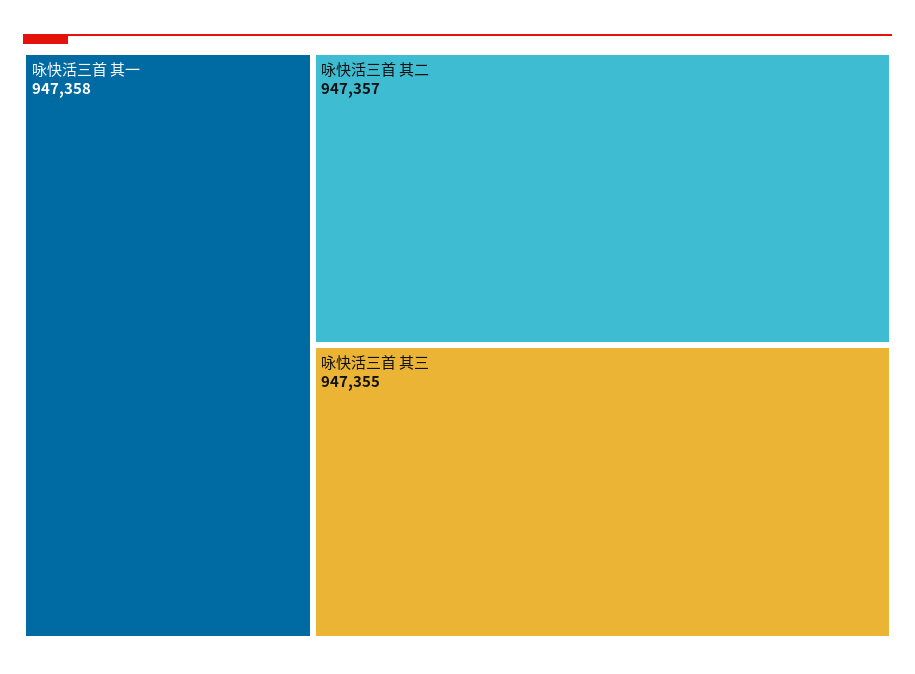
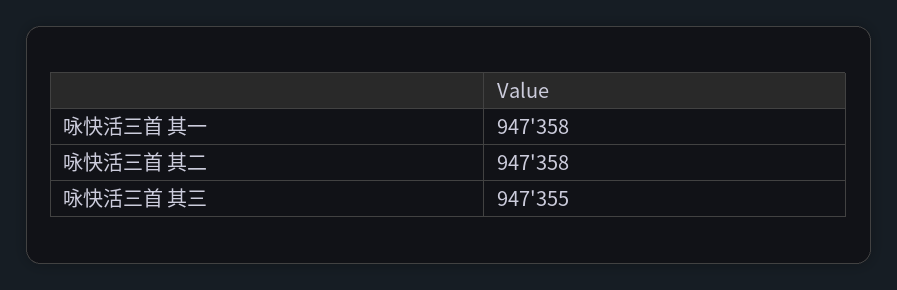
  {
    "咏快活三首 其一": 947358,
-   "咏快活三首 其二": 947357,
+   "咏快活三首 其二": 947358,
    "咏快活三首 其三": 947355
  }

